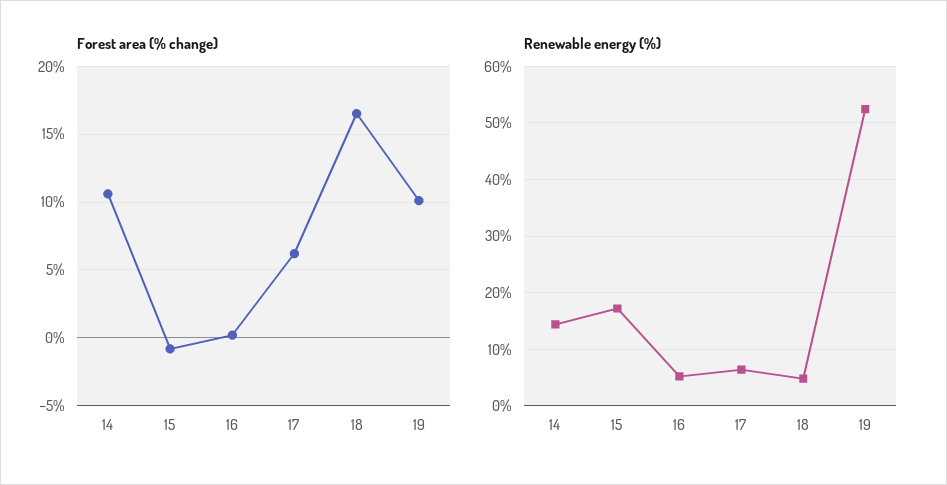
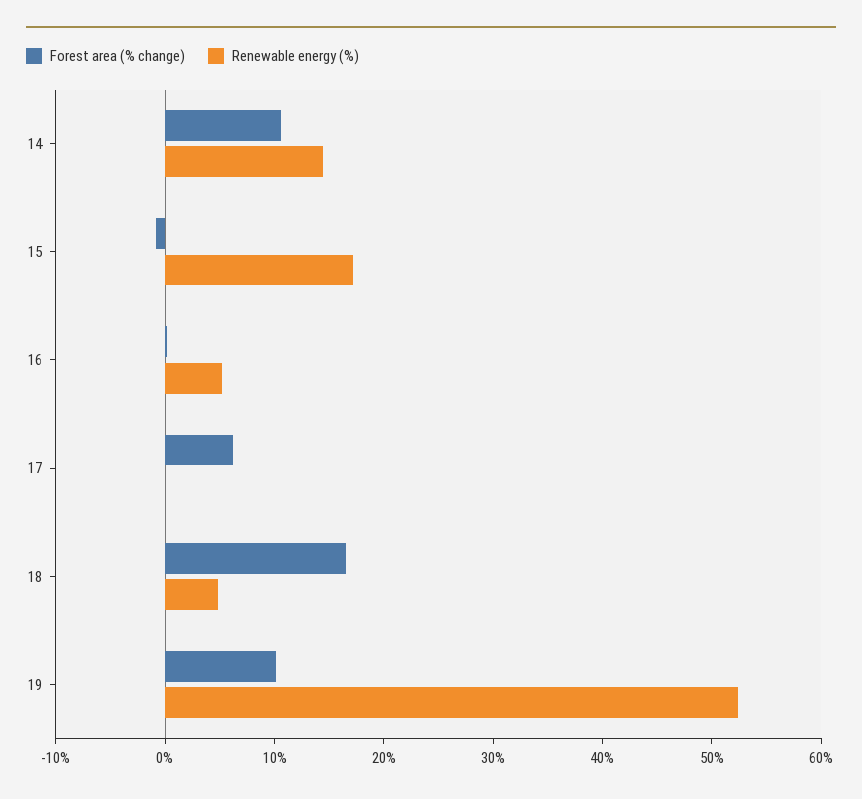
  {
    "Forest area (% change)": {
      "14": 10.5,
      "15": -1,
      "16": 0,
      "17": 6,
      "18": 16.5,
      "19": 10
    },
    "Renewable energy (%)": {
      "14": 14,
      "15": 18,
      "16": 6,
-     "17": 6,
+     "17": 0,
      "18": 4,
      "19": 52
    }
  }

